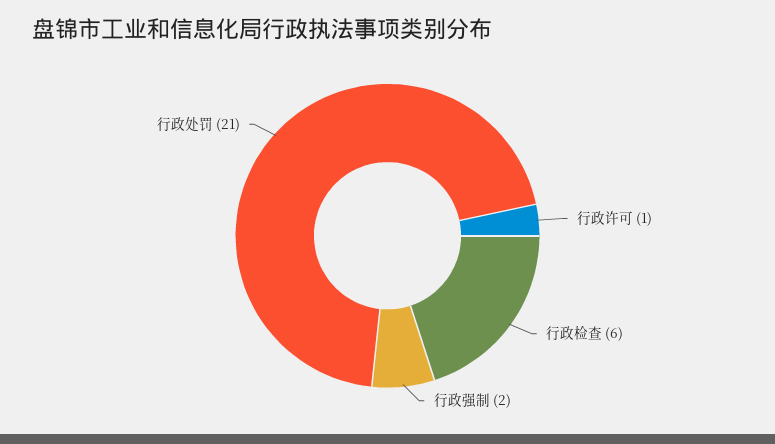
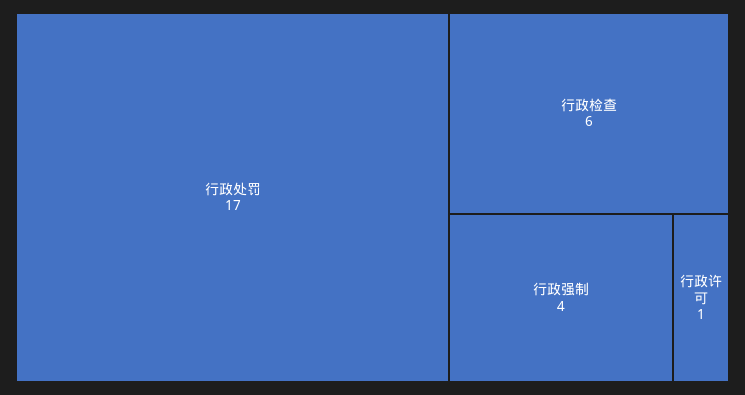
  {
    "行政许可": 1,
    "行政检查": 6,
-   "行政强制": 2,
+   "行政强制": 4,
-   "行政处罚": 21
+   "行政处罚": 17
  }

